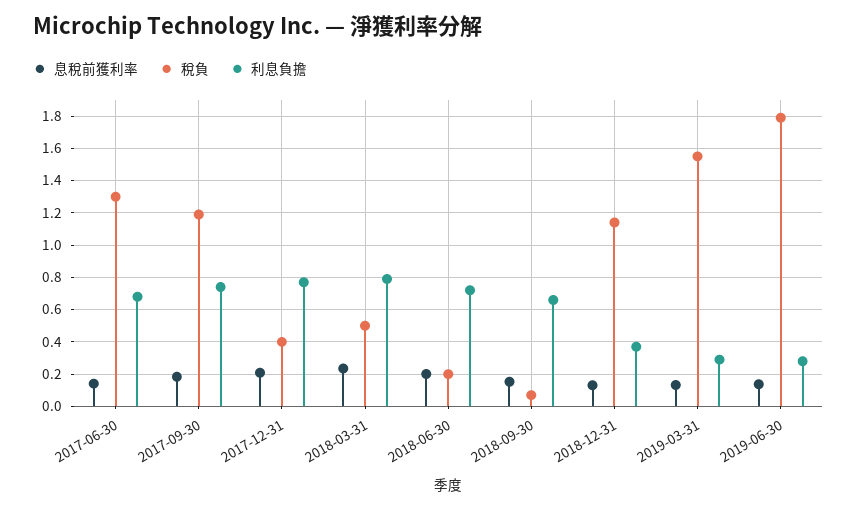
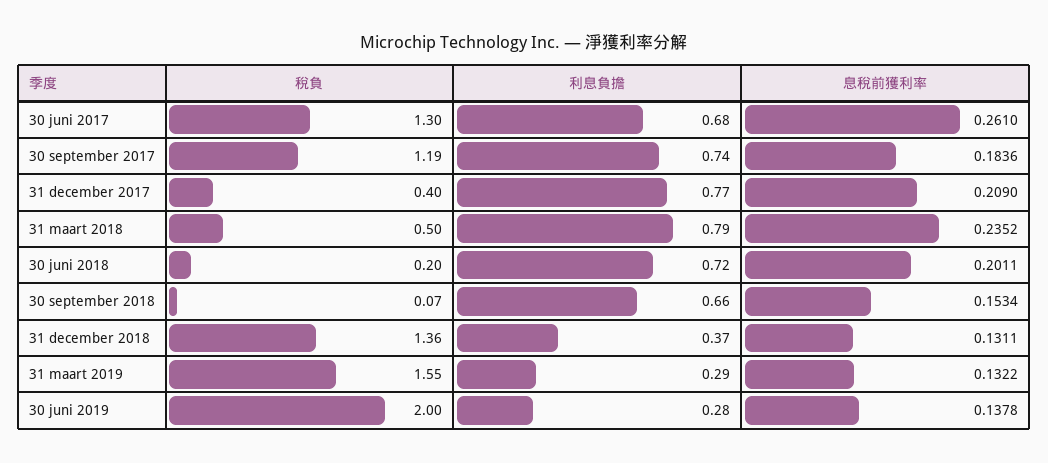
  {
    "息稅前獲利率": {
-     "2017-06-30": 0.15,
+     "2017-06-30": 0.261,
      "2017-09-30": 0.1836,
      "2017-12-31": 0.209,
      "2018-03-31": 0.2352,
      "2018-06-30": 0.2011,
      "2018-09-30": 0.1534,
      "2018-12-31": 0.1311,
      "2019-03-31": 0.1322,
      "2019-06-30": 0.1378
    },
    "稅負": {
      "2017-06-30": 1.3,
      "2017-09-30": 1.19,
      "2017-12-31": 0.4,
      "2018-03-31": 0.5,
      "2018-06-30": 0.2,
      "2018-09-30": 0.07,
-     "2018-12-31": 1.15,
+     "2018-12-31": 1.36,
      "2019-03-31": 1.55,
-     "2019-06-30": 1.8
+     "2019-06-30": 2
    },
    "利息負擔": {
      "2017-06-30": 0.68,
      "2017-09-30": 0.74,
      "2017-12-31": 0.77,
      "2018-03-31": 0.79,
      "2018-06-30": 0.72,
      "2018-09-30": 0.66,
      "2018-12-31": 0.37,
      "2019-03-31": 0.29,
      "2019-06-30": 0.28
    }
  }

